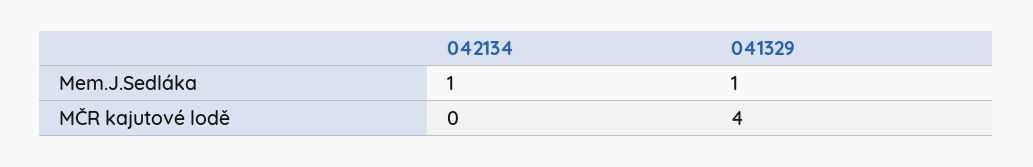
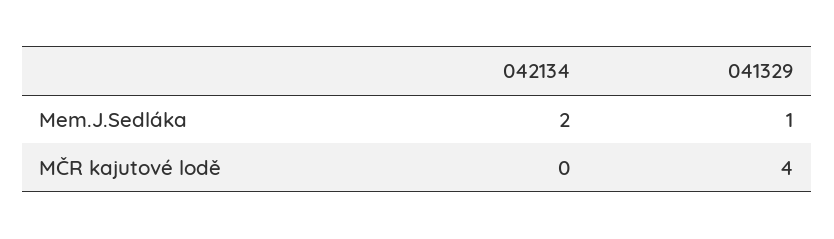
  {
    "042134": {
-     "Mem.J.Sedláka": 1,
+     "Mem.J.Sedláka": 2,
      "MČR kajutové lodě": 0
    },
    "041329": {
      "Mem.J.Sedláka": 1,
      "MČR kajutové lodě": 4
    }
  }

